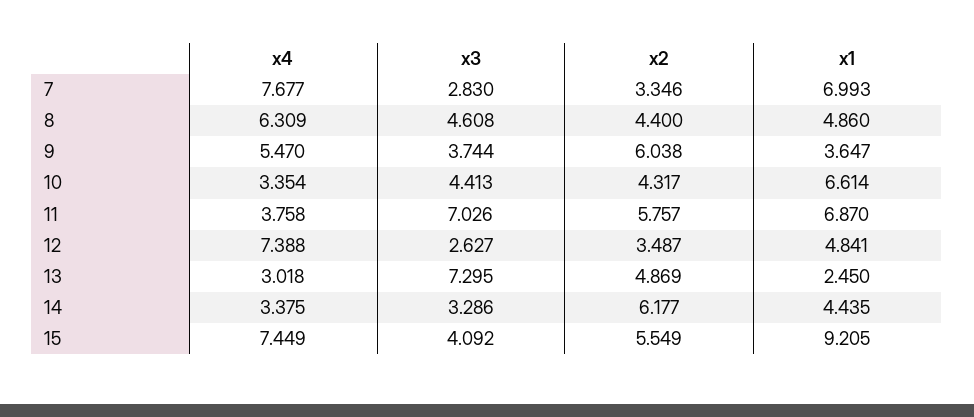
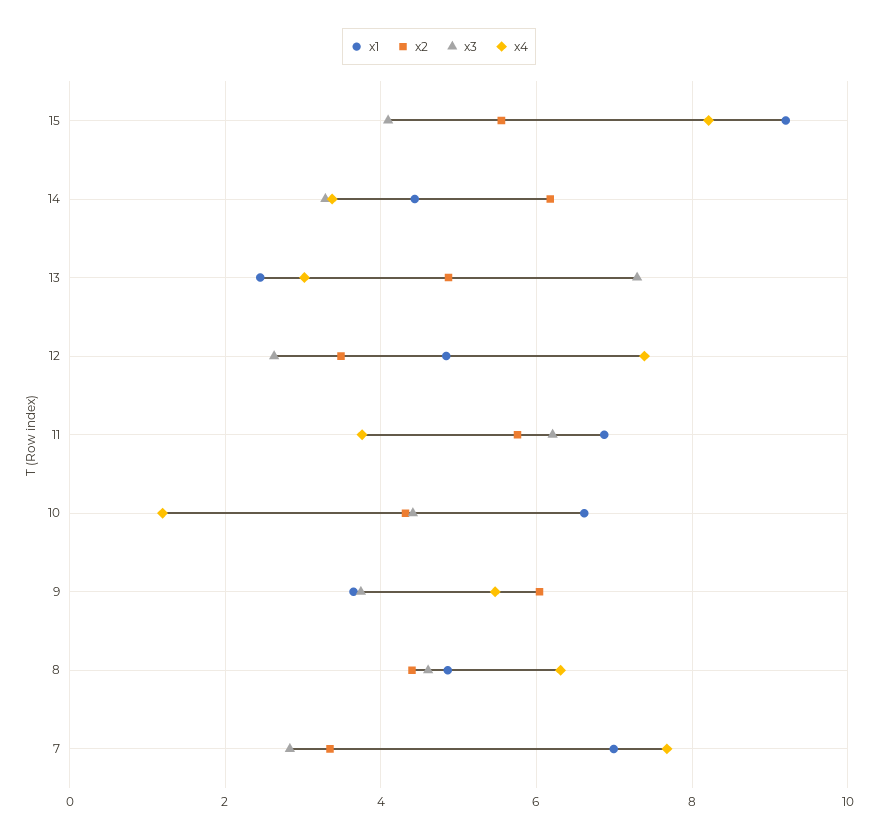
  {
    "x4": {
      "7": 7.677,
      "8": 6.309,
      "9": 5.47,
-     "10": 3.354,
+     "10": 1.2,
      "11": 3.758,
      "12": 7.388,
      "13": 3.018,
      "14": 3.375,
-     "15": 7.449
+     "15": 8.2
    },
    "x3": {
      "7": 2.83,
      "8": 4.608,
      "9": 3.744,
      "10": 4.413,
-     "11": 7.026,
+     "11": 6.2,
      "12": 2.627,
      "13": 7.295,
      "14": 3.286,
      "15": 4.092
    },
    "x2": {
      "7": 3.346,
      "8": 4.4,
      "9": 6.038,
      "10": 4.317,
      "11": 5.757,
      "12": 3.487,
      "13": 4.869,
      "14": 6.177,
      "15": 5.549
    },
    "x1": {
      "7": 6.993,
      "8": 4.86,
      "9": 3.647,
      "10": 6.614,
      "11": 6.87,
      "12": 4.841,
      "13": 2.45,
      "14": 4.435,
      "15": 9.205
    }
  }

